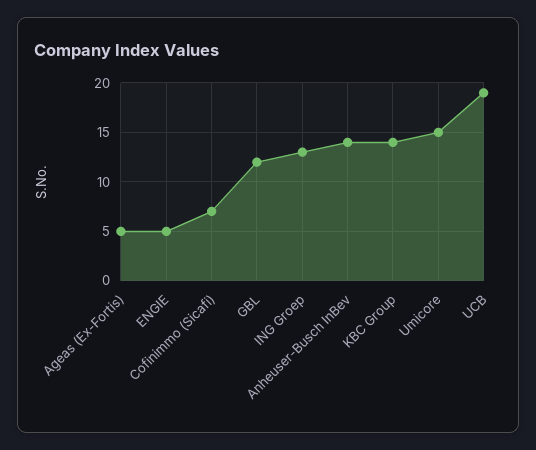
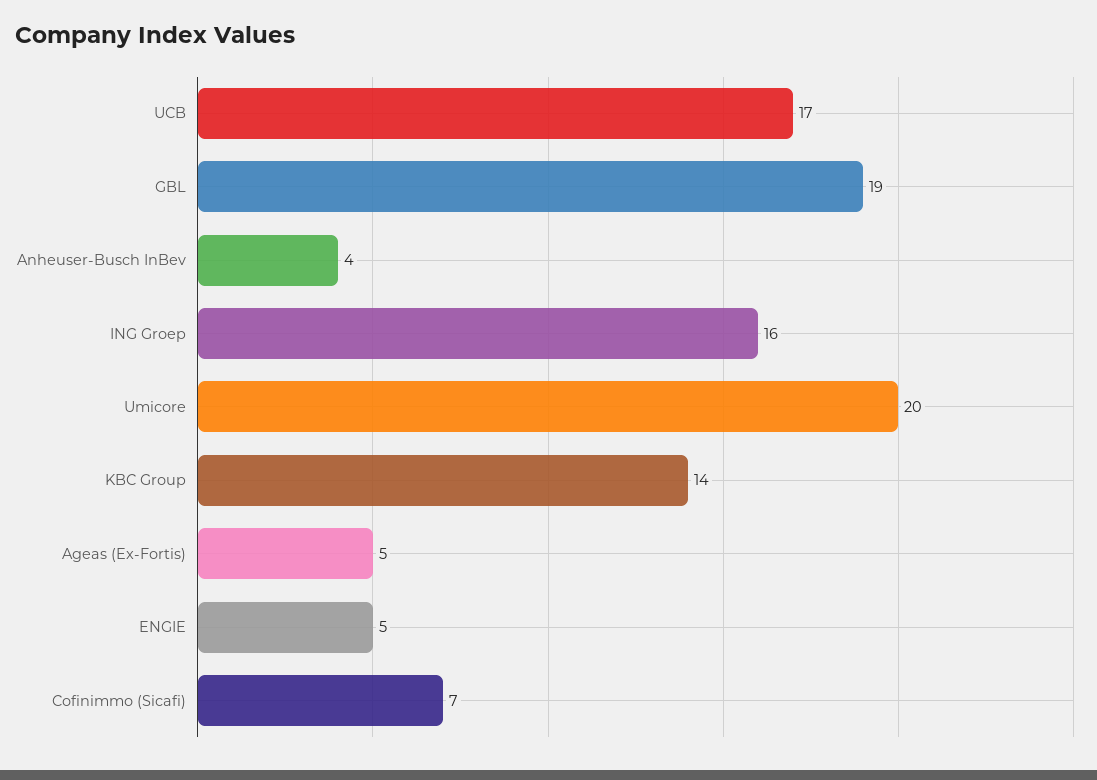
  {
    "Ageas (Ex-Fortis)": 5,
    "ENGIE": 5,
    "Cofinimmo (Sicafi)": 7,
-   "GBL": 12,
+   "GBL": 19,
-   "ING Groep": 13,
+   "ING Groep": 16,
-   "Anheuser-Busch InBev": 14,
+   "Anheuser-Busch InBev": 4,
    "KBC Group": 14,
-   "Umicore": 15,
+   "Umicore": 20,
-   "UCB": 19
+   "UCB": 17
  }

